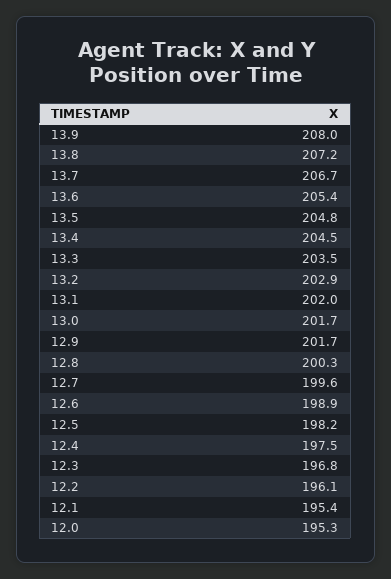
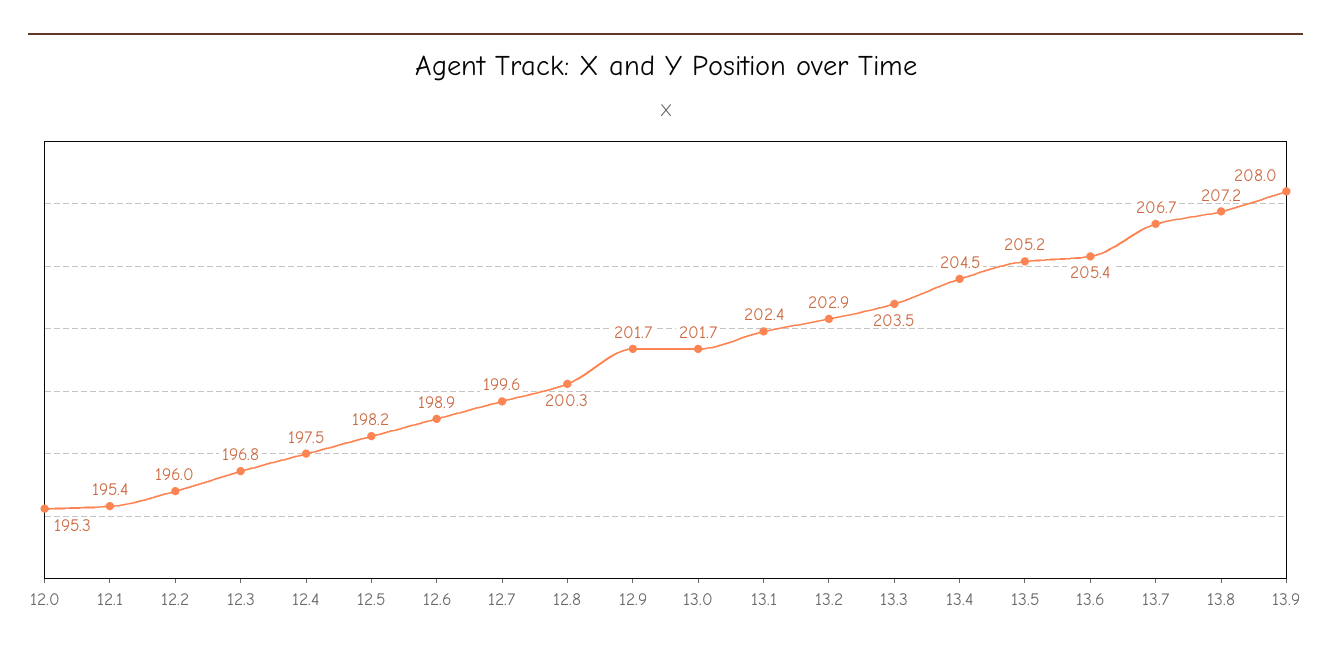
  {
    "13.9": 208,
    "13.8": 207.2,
    "13.7": 206.7,
    "13.6": 205.4,
-   "13.5": 204.8,
+   "13.5": 205.2,
    "13.4": 204.5,
    "13.3": 203.5,
    "13.2": 202.9,
-   "13.1": 202,
+   "13.1": 202.4,
    "13.0": 201.7,
    "12.9": 201.7,
    "12.8": 200.3,
    "12.7": 199.6,
    "12.6": 198.9,
    "12.5": 198.2,
    "12.4": 197.5,
    "12.3": 196.8,
-   "12.2": 196.1,
+   "12.2": 196,
    "12.1": 195.4,
    "12.0": 195.3
  }

